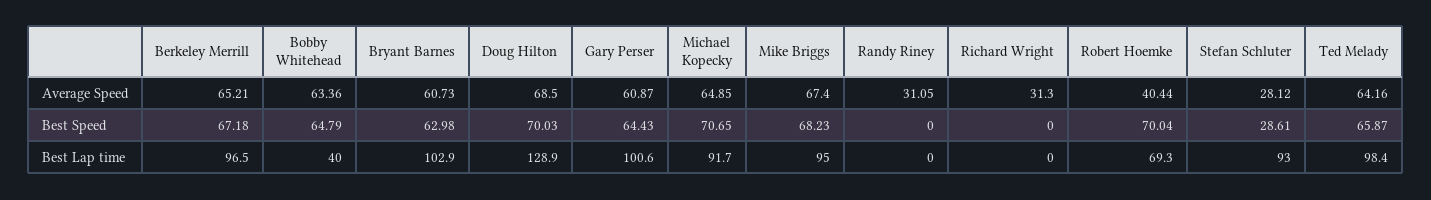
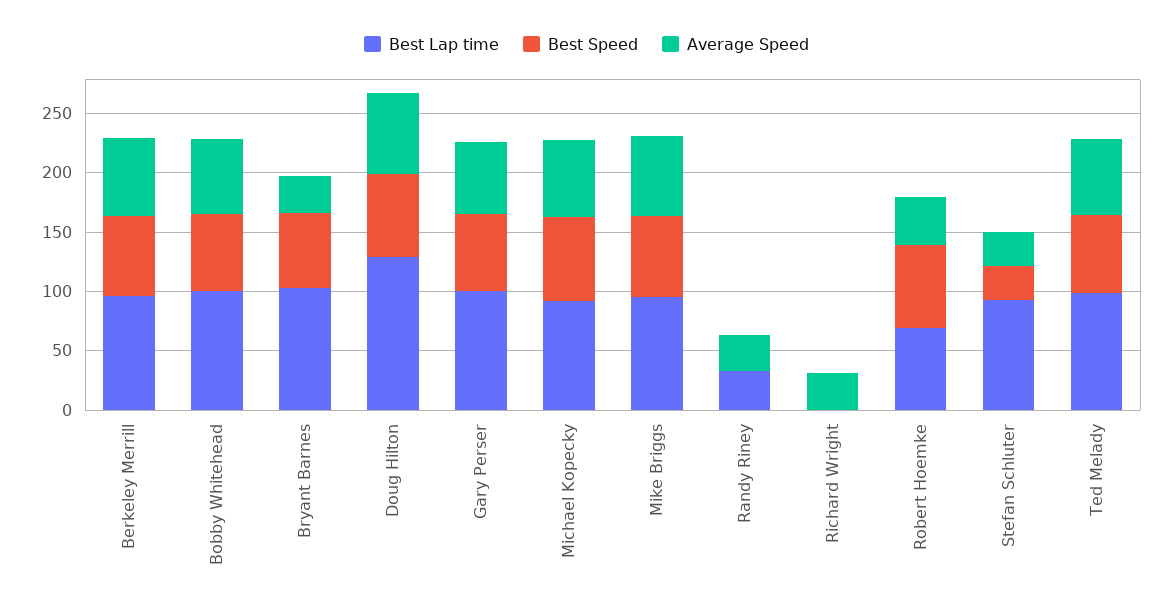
  {
    "Average Speed": {
      "Berkeley Merrill": 65.21,
      "Bobby Whitehead": 63.36,
-     "Bryant Barnes": 60.73,
+     "Bryant Barnes": 30,
      "Doug Hilton": 68.5,
      "Gary Perser": 60.87,
      "Michael Kopecky": 64.85,
      "Mike Briggs": 67.4,
      "Randy Riney": 31.05,
      "Richard Wright": 31.3,
      "Robert Hoemke": 40.44,
      "Stefan Schluter": 28.12,
      "Ted Melady": 64.16
    },
    "Best Speed": {
      "Berkeley Merrill": 67.18,
      "Bobby Whitehead": 64.79,
      "Bryant Barnes": 62.98,
      "Doug Hilton": 70.03,
      "Gary Perser": 64.43,
      "Michael Kopecky": 70.65,
      "Mike Briggs": 68.23,
      "Randy Riney": 0,
      "Richard Wright": 0,
      "Robert Hoemke": 70.04,
      "Stefan Schluter": 28.61,
      "Ted Melady": 65.87
    },
    "Best Lap time": {
      "Berkeley Merrill": 96.5,
-     "Bobby Whitehead": 40,
+     "Bobby Whitehead": 100,
      "Bryant Barnes": 102.9,
      "Doug Hilton": 128.9,
      "Gary Perser": 100.6,
      "Michael Kopecky": 91.7,
      "Mike Briggs": 95,
-     "Randy Riney": 0,
+     "Randy Riney": 30,
      "Richard Wright": 0,
      "Robert Hoemke": 69.3,
      "Stefan Schluter": 93,
      "Ted Melady": 98.4
    }
  }

